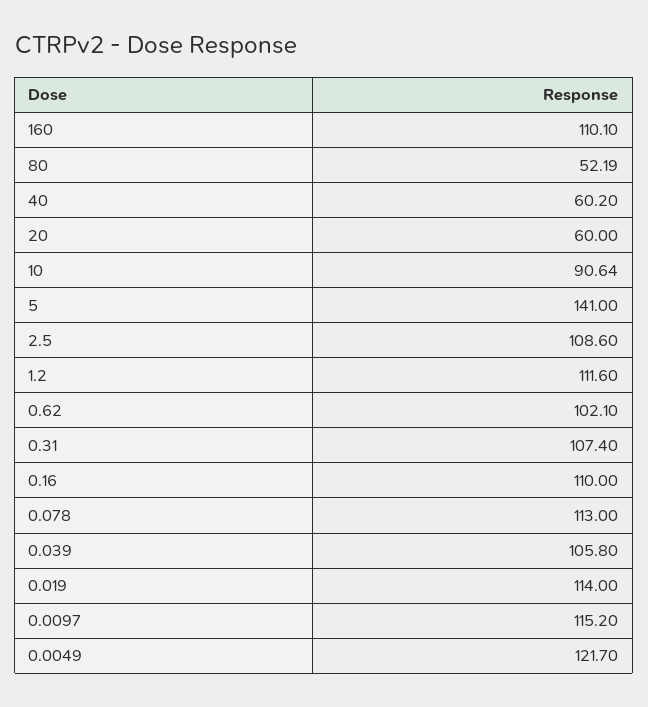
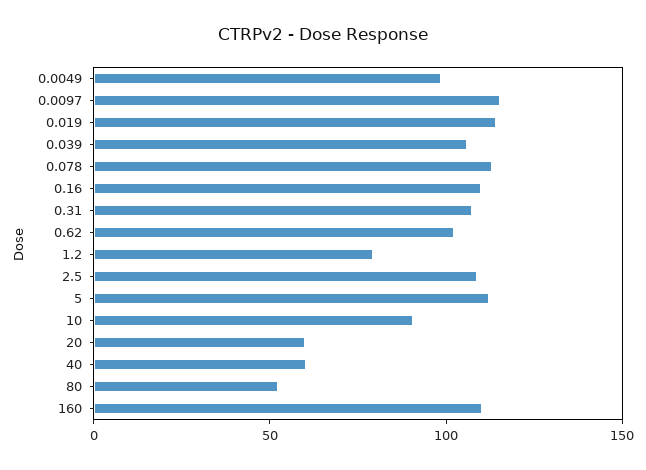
  {
    "160": 110.1,
    "80": 52.19,
    "40": 60.2,
    "20": 60,
    "10": 90.64,
-   "5": 141,
+   "5": 110,
    "2.5": 108.6,
-   "1.2": 111.6,
+   "1.2": 80,
    "0.62": 102.1,
    "0.31": 107.4,
    "0.16": 110,
    "0.078": 113,
    "0.039": 105.8,
    "0.019": 114,
    "0.0097": 115.2,
-   "0.0049": 121.7
+   "0.0049": 100
  }

